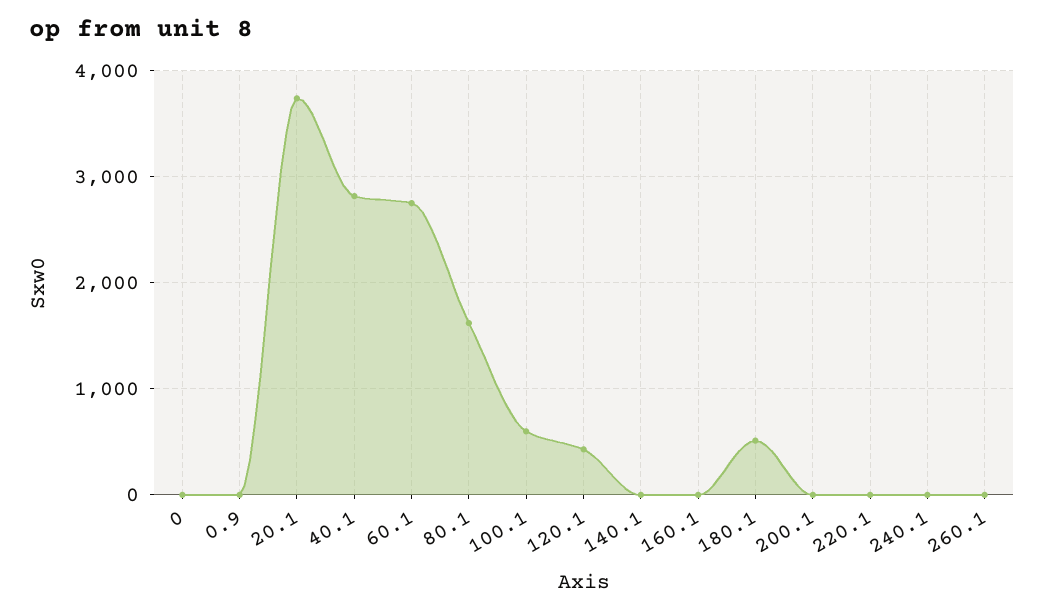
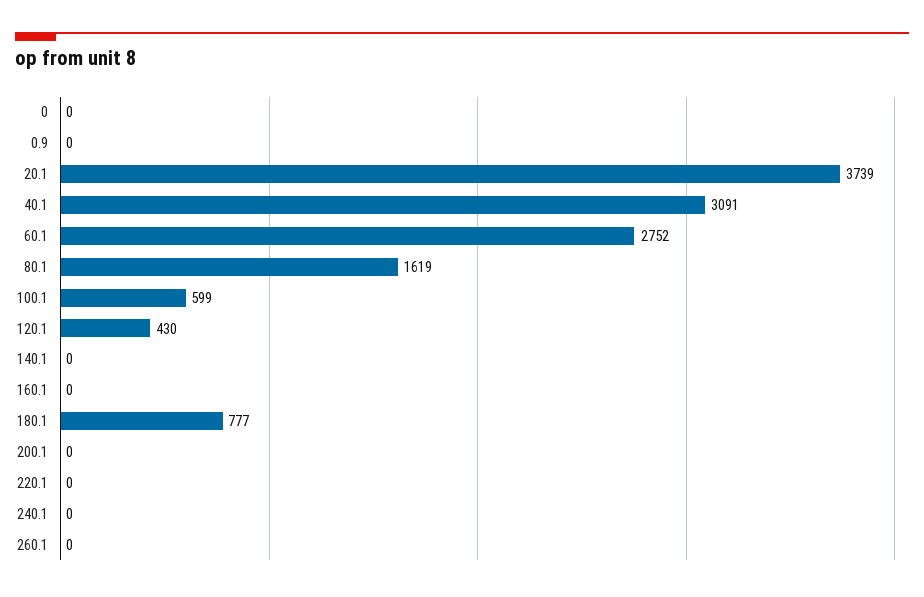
  {
    "0": 0,
    "0.9": 0,
    "20.1": 3739,
-   "40.1": 2800,
+   "40.1": 3091,
    "60.1": 2752,
    "80.1": 1619,
    "100.1": 599,
    "120.1": 430,
    "140.1": 0,
    "160.1": 0,
-   "180.1": 500,
+   "180.1": 777,
    "200.1": 0,
    "220.1": 0,
    "240.1": 0,
    "260.1": 0
  }

